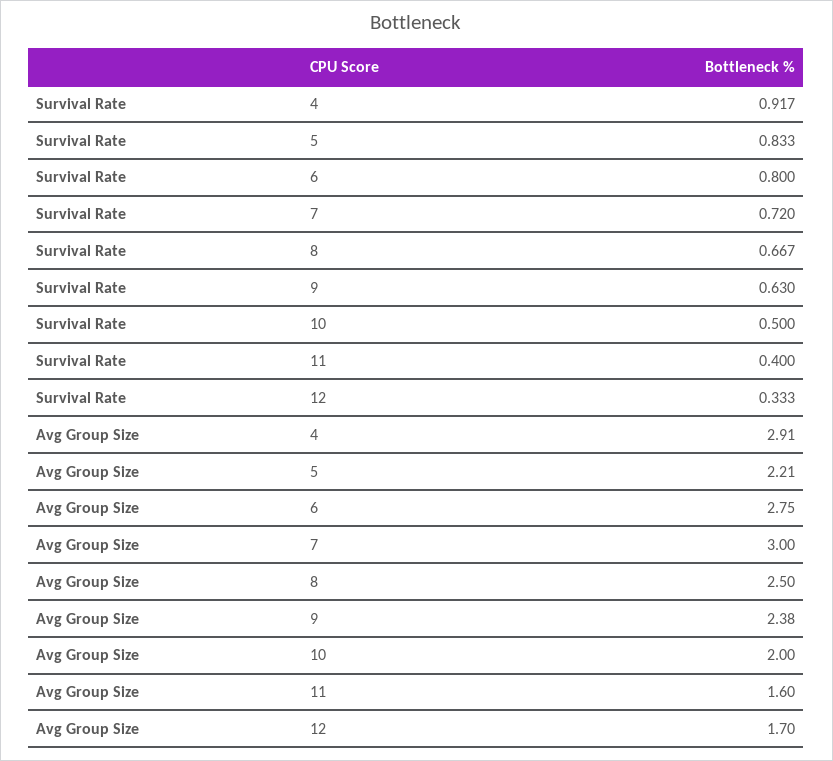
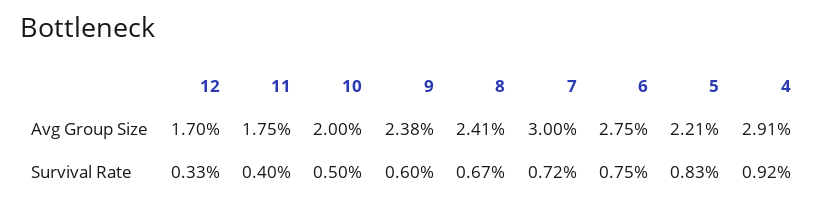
  {
    "Survival Rate": {
      "4": 0.917,
      "5": 0.833,
-     "6": 0.8,
+     "6": 0.75,
      "7": 0.72,
      "8": 0.667,
-     "9": 0.63,
+     "9": 0.6,
      "10": 0.5,
      "11": 0.4,
      "12": 0.333
    },
    "Avg Group Size": {
      "4": 2.91,
      "5": 2.21,
      "6": 2.75,
      "7": 3,
-     "8": 2.5,
+     "8": 2.41,
      "9": 2.38,
      "10": 2,
-     "11": 1.6,
+     "11": 1.75,
      "12": 1.7
    }
  }

